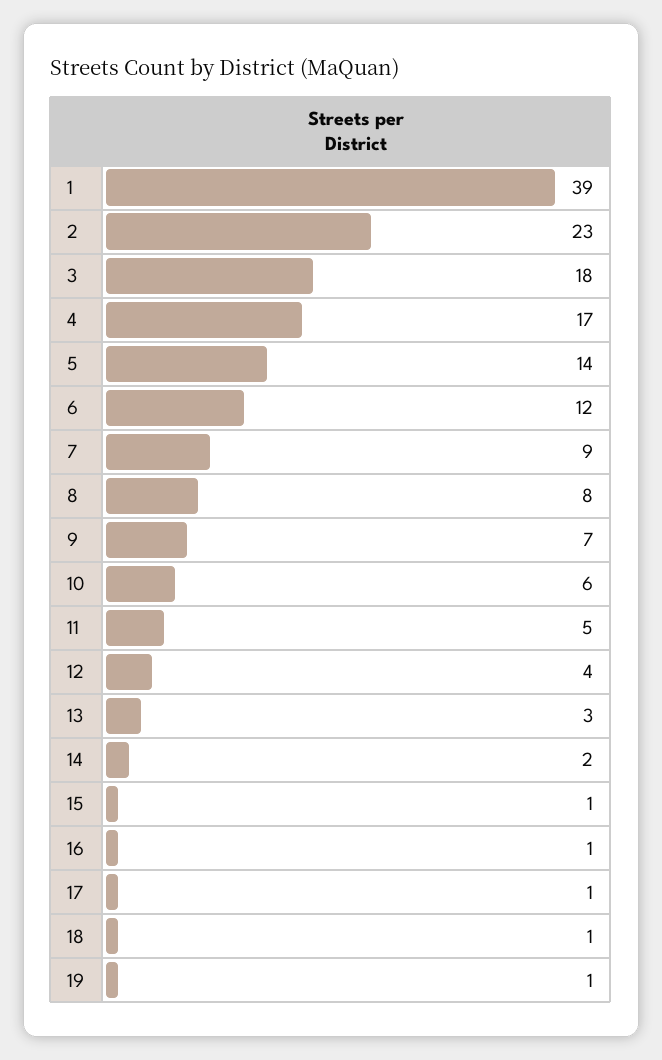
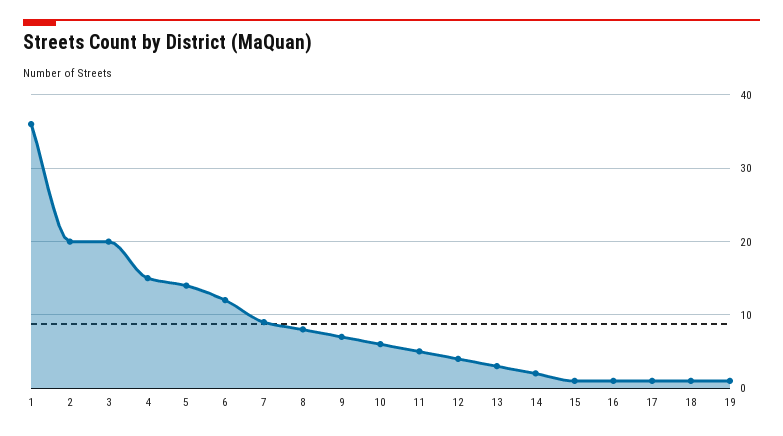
  {
-   "1": 39,
+   "1": 36,
-   "2": 23,
+   "2": 20,
-   "3": 18,
+   "3": 20,
-   "4": 17,
+   "4": 15,
    "5": 14,
    "6": 12,
    "7": 9,
    "8": 8,
    "9": 7,
    "10": 6,
    "11": 5,
    "12": 4,
    "13": 3,
    "14": 2,
    "15": 1,
    "16": 1,
    "17": 1,
    "18": 1,
    "19": 1
  }

